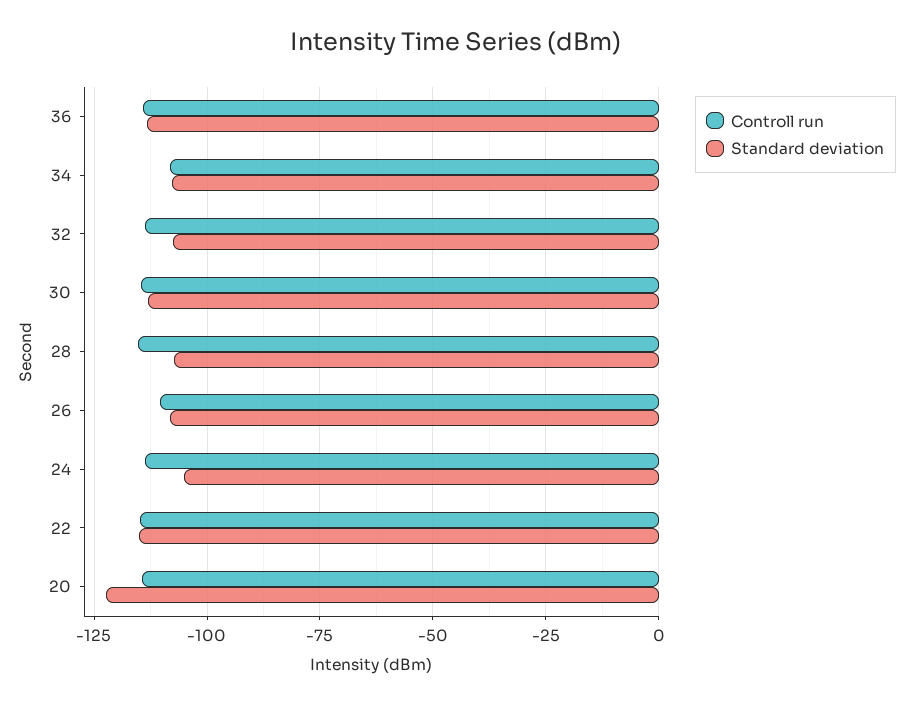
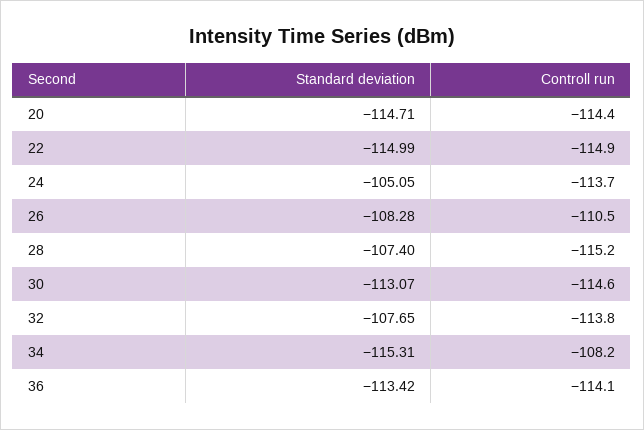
  {
    "Controll run": {
      "36": -114.1,
      "34": -108.2,
      "32": -113.8,
      "30": -114.6,
      "28": -115.2,
      "26": -110.5,
      "24": -113.7,
      "22": -114.9,
      "20": -114.4
    },
    "Standard deviation": {
      "36": -113.42,
-     "34": -107.5,
+     "34": -115.31,
      "32": -107.65,
      "30": -113.07,
      "28": -107.4,
      "26": -108.28,
      "24": -105.05,
      "22": -114.99,
-     "20": -122.5
+     "20": -114.71
    }
  }

